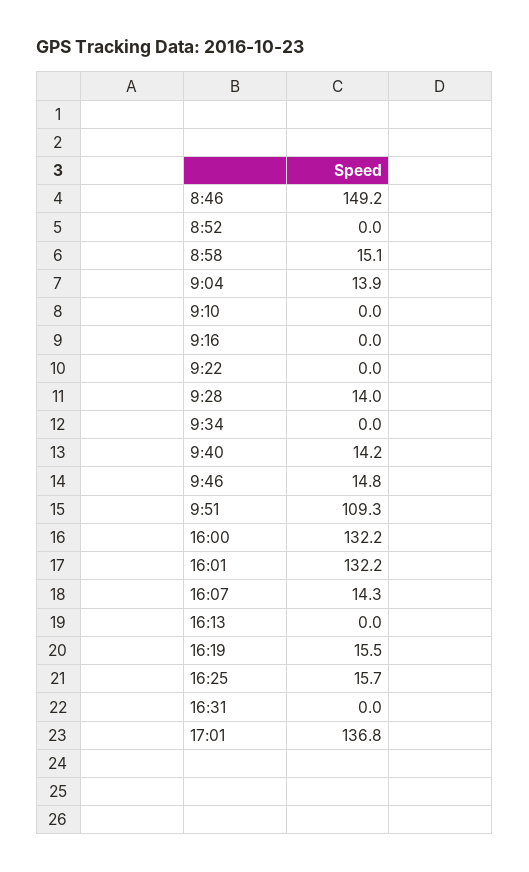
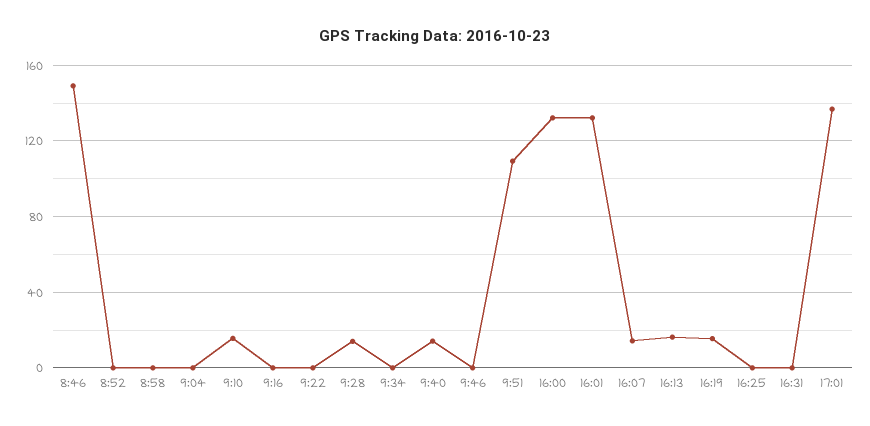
  {
    "8:46": 149.2,
    "8:52": 0,
-   "8:58": 15.1,
+   "8:58": 0,
-   "9:04": 13.9,
+   "9:04": 0,
-   "9:10": 0,
+   "9:10": 15,
    "9:16": 0,
    "9:22": 0,
    "9:28": 14,
    "9:34": 0,
    "9:40": 14.2,
-   "9:46": 14.8,
+   "9:46": 0,
    "9:51": 109.3,
    "16:00": 132.2,
    "16:01": 132.2,
    "16:07": 14.3,
-   "16:13": 0,
+   "16:13": 15,
    "16:19": 15.5,
-   "16:25": 15.7,
+   "16:25": 0,
    "16:31": 0,
    "17:01": 136.8
  }

